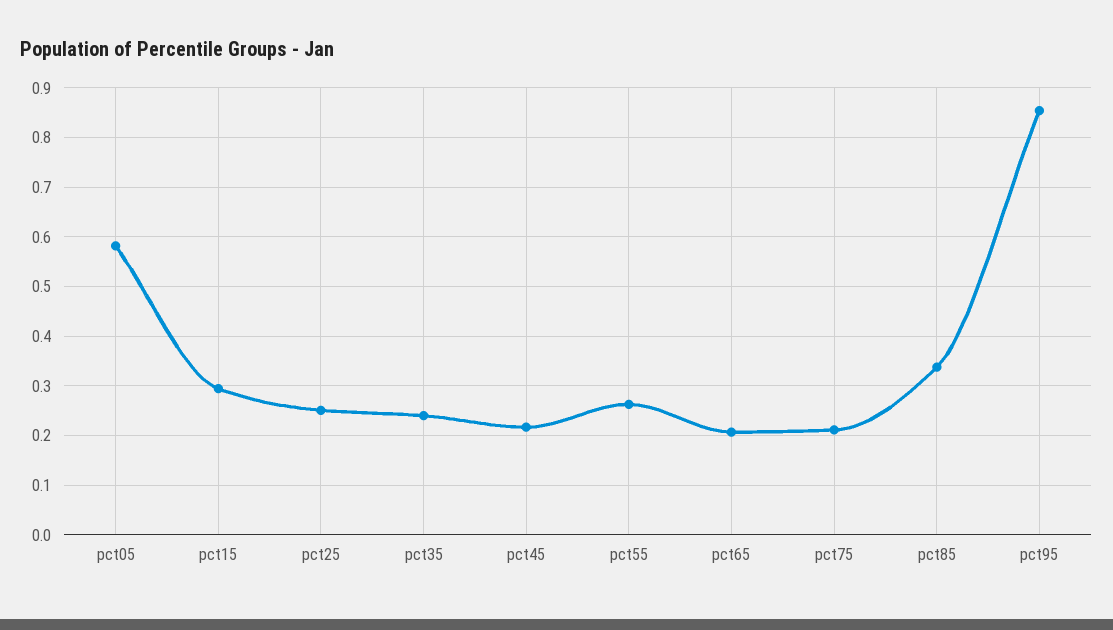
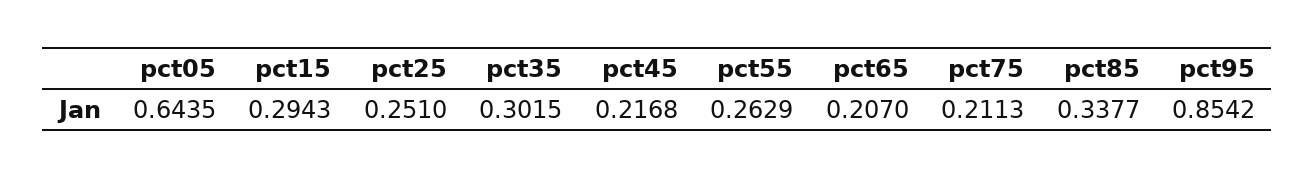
  {
-   "pct05": 0.58,
+   "pct05": 0.6435,
    "pct15": 0.2943,
    "pct25": 0.251,
-   "pct35": 0.24,
+   "pct35": 0.3015,
    "pct45": 0.2168,
    "pct55": 0.2629,
    "pct65": 0.207,
    "pct75": 0.2113,
    "pct85": 0.3377,
    "pct95": 0.8542
  }

